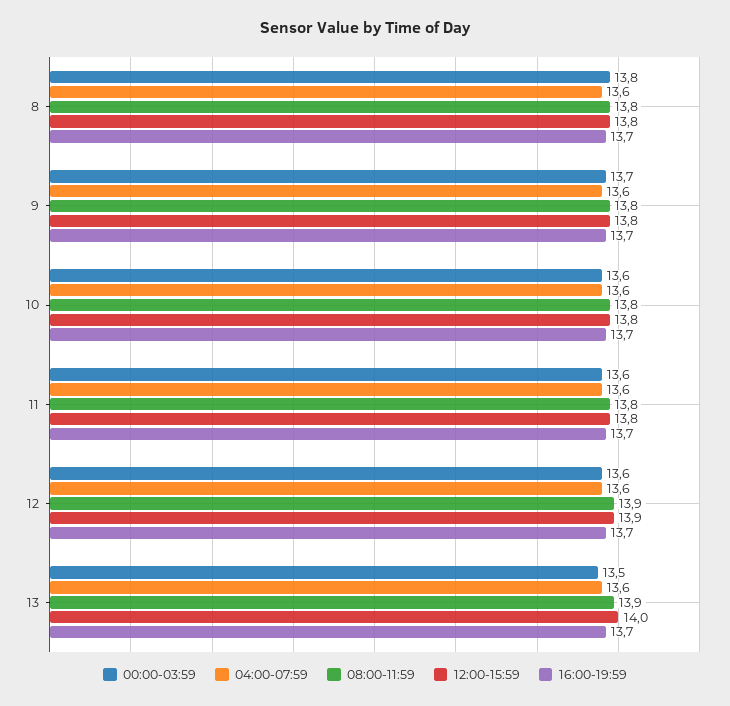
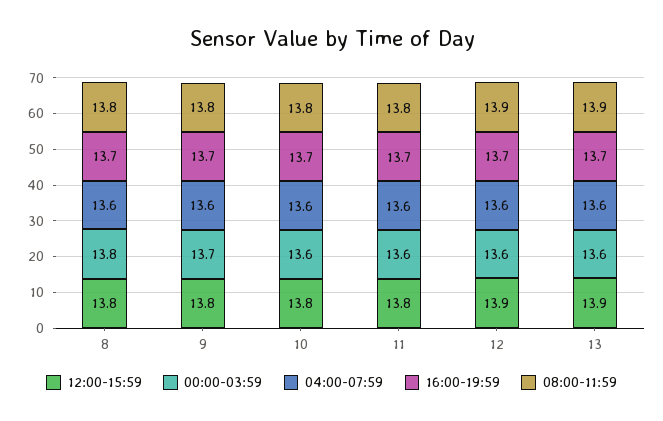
  {
    "00:00-03:59": {
      "8": 13.8,
      "9": 13.7,
      "10": 13.6,
      "11": 13.6,
      "12": 13.6,
-     "13": 13.5
+     "13": 13.6
    },
    "04:00-07:59": {
      "8": 13.6,
      "9": 13.6,
      "10": 13.6,
      "11": 13.6,
      "12": 13.6,
      "13": 13.6
    },
    "08:00-11:59": {
      "8": 13.8,
      "9": 13.8,
      "10": 13.8,
      "11": 13.8,
      "12": 13.9,
      "13": 13.9
    },
    "12:00-15:59": {
      "8": 13.8,
      "9": 13.8,
      "10": 13.8,
      "11": 13.8,
      "12": 13.9,
-     "13": 14
+     "13": 13.9
    },
    "16:00-19:59": {
      "8": 13.7,
      "9": 13.7,
      "10": 13.7,
      "11": 13.7,
      "12": 13.7,
      "13": 13.7
    }
  }

